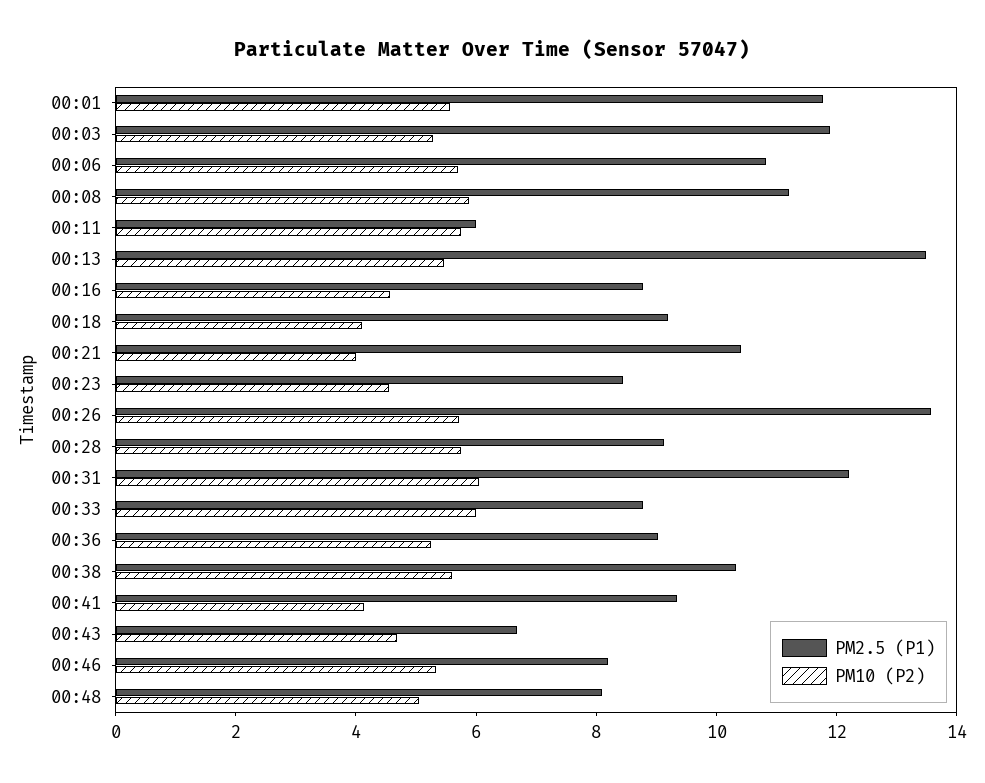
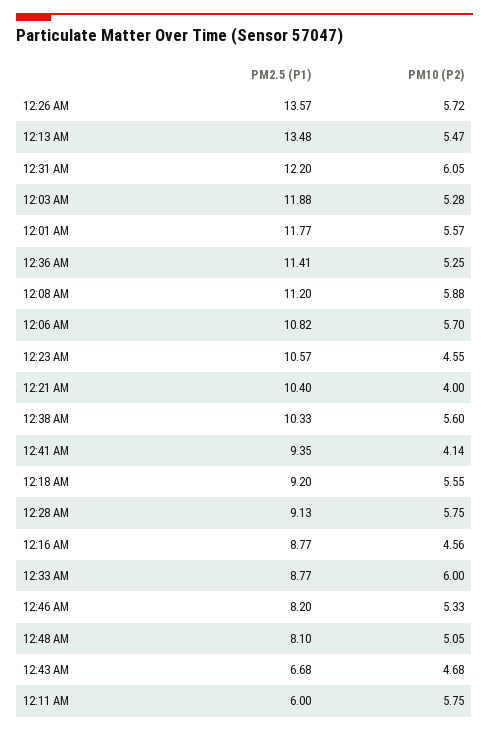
  {
    "PM2.5 (P1)": {
      "00:01": 11.77,
      "00:03": 11.88,
      "00:06": 10.82,
      "00:08": 11.2,
      "00:11": 6,
      "00:13": 13.48,
      "00:16": 8.77,
      "00:18": 9.2,
      "00:21": 10.4,
-     "00:23": 8.5,
+     "00:23": 10.57,
      "00:26": 13.57,
      "00:28": 9.13,
      "00:31": 12.2,
      "00:33": 8.77,
-     "00:36": 9,
+     "00:36": 11.41,
      "00:38": 10.33,
      "00:41": 9.35,
      "00:43": 6.68,
      "00:46": 8.2,
      "00:48": 8.1
    },
    "PM10 (P2)": {
      "00:01": 5.57,
      "00:03": 5.28,
      "00:06": 5.7,
      "00:08": 5.88,
      "00:11": 5.75,
      "00:13": 5.47,
      "00:16": 4.56,
-     "00:18": 4,
+     "00:18": 5.55,
      "00:21": 4,
      "00:23": 4.55,
      "00:26": 5.72,
      "00:28": 5.75,
      "00:31": 6.05,
      "00:33": 6,
      "00:36": 5.25,
      "00:38": 5.6,
      "00:41": 4.14,
      "00:43": 4.68,
      "00:46": 5.33,
      "00:48": 5.05
    }
  }

